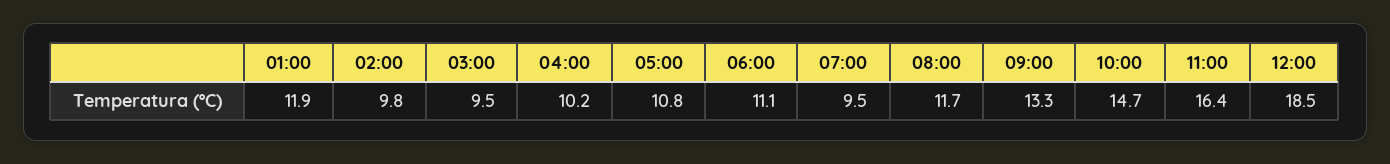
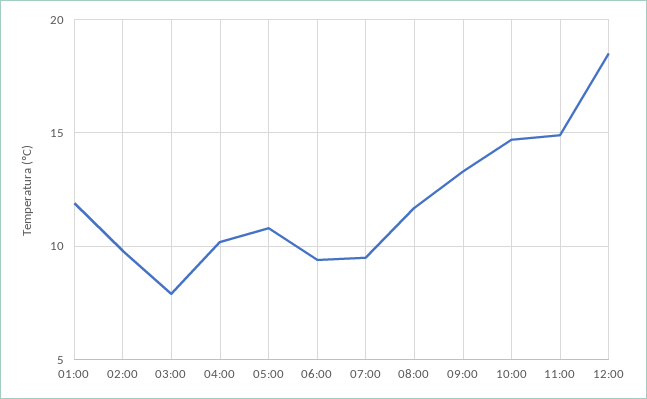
  {
    "01:00": 11.9,
    "02:00": 9.8,
-   "03:00": 9.5,
+   "03:00": 8,
    "04:00": 10.2,
    "05:00": 10.8,
-   "06:00": 11.1,
+   "06:00": 9.5,
    "07:00": 9.5,
    "08:00": 11.7,
    "09:00": 13.3,
    "10:00": 14.7,
-   "11:00": 16.4,
+   "11:00": 15,
    "12:00": 18.5
  }

